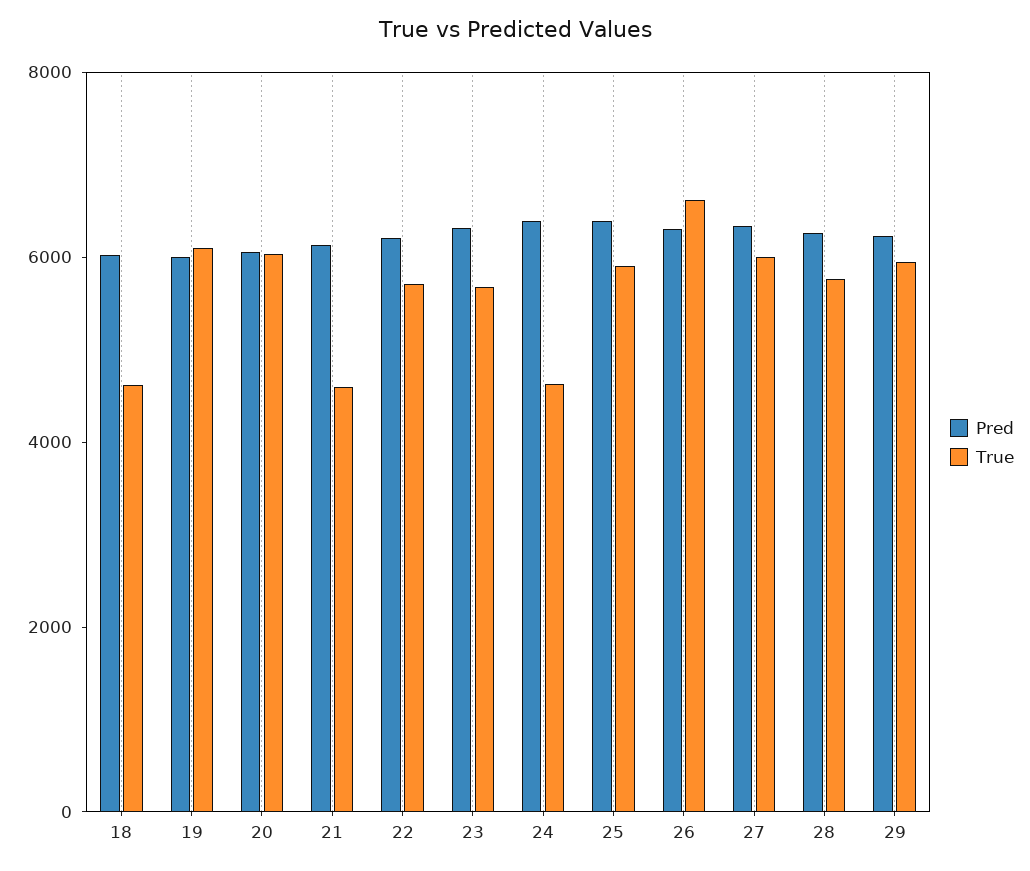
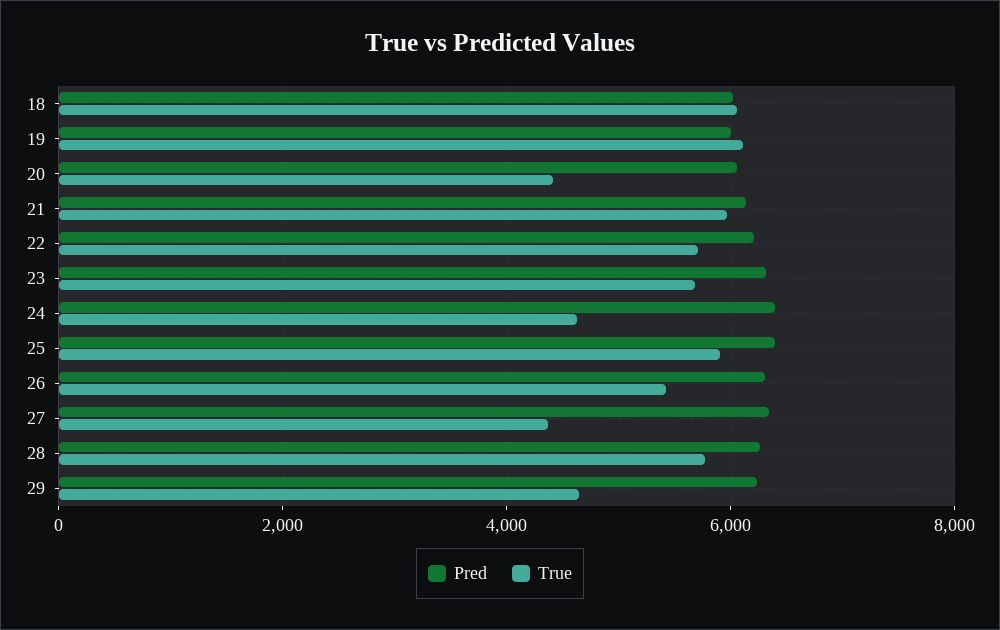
  {
    "Pred": {
      "18": 6000,
      "19": 6000,
      "20": 6000,
      "21": 6200,
      "22": 6200,
      "23": 6400,
      "24": 6400,
      "25": 6400,
      "26": 6400,
      "27": 6400,
      "28": 6200,
      "29": 6200
    },
    "True": {
-     "18": 4500,
+     "18": 6000,
      "19": 6200,
-     "20": 6000,
+     "20": 4400,
-     "21": 4500,
+     "21": 6000,
      "22": 5800,
      "23": 5600,
      "24": 4600,
      "25": 6000,
-     "26": 6500,
+     "26": 5400,
-     "27": 6000,
+     "27": 4400,
      "28": 5800,
-     "29": 6000
+     "29": 4600
    }
  }

